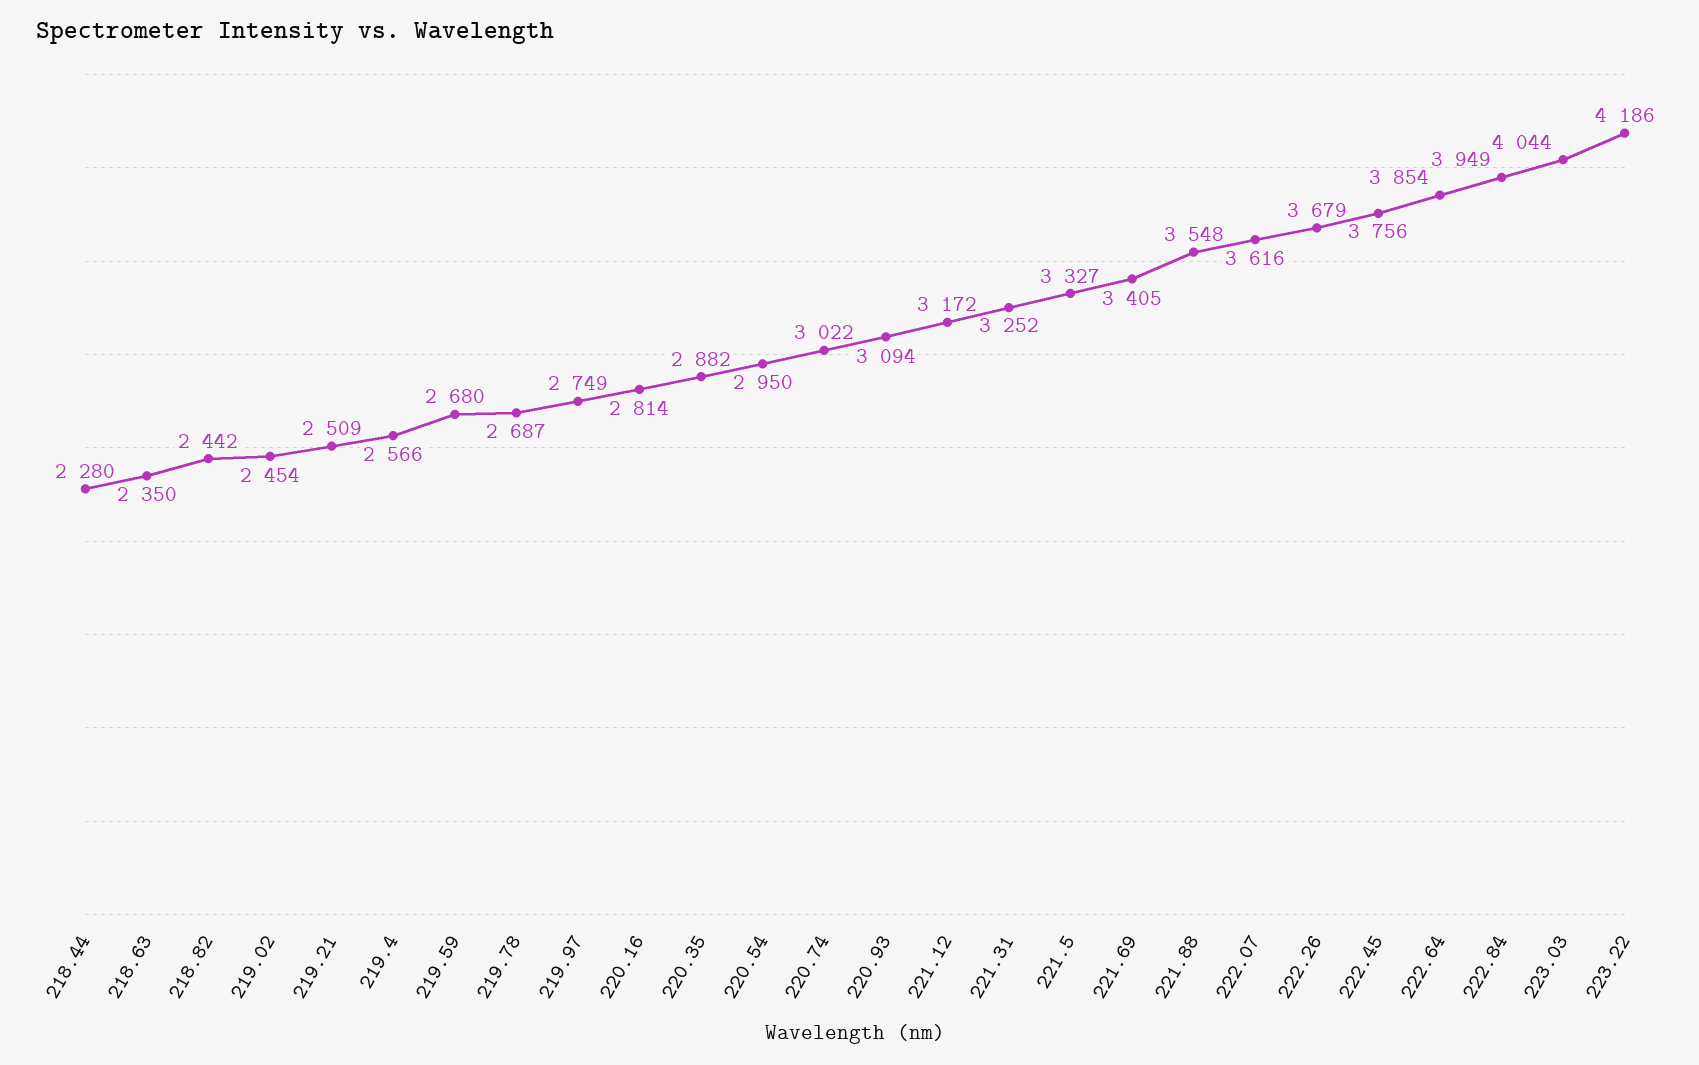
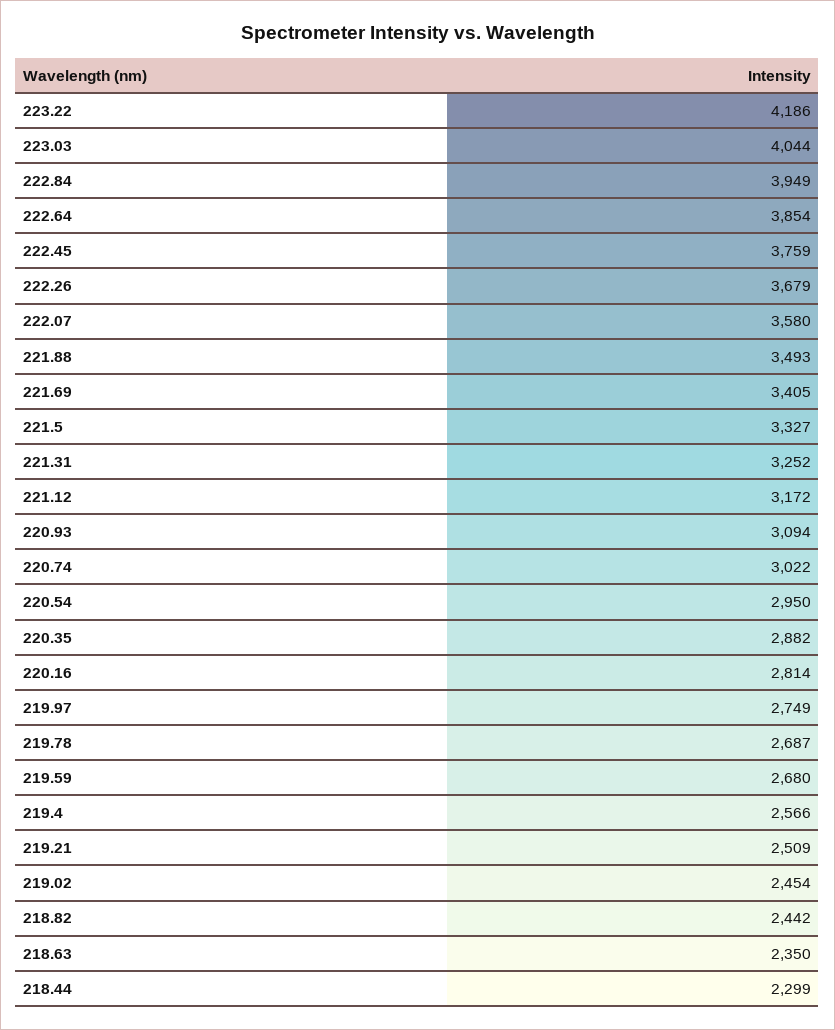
  {
-   "218.44": 2280,
+   "218.44": 2299,
    "218.63": 2350,
    "218.82": 2442,
    "219.02": 2454,
    "219.21": 2509,
    "219.4": 2566,
    "219.59": 2680,
    "219.78": 2687,
    "219.97": 2749,
    "220.16": 2814,
    "220.35": 2882,
    "220.54": 2950,
    "220.74": 3022,
    "220.93": 3094,
    "221.12": 3172,
    "221.31": 3252,
    "221.5": 3327,
    "221.69": 3405,
-   "221.88": 3548,
+   "221.88": 3493,
-   "222.07": 3616,
+   "222.07": 3580,
    "222.26": 3679,
-   "222.45": 3756,
+   "222.45": 3759,
    "222.64": 3854,
    "222.84": 3949,
    "223.03": 4044,
    "223.22": 4186
  }

